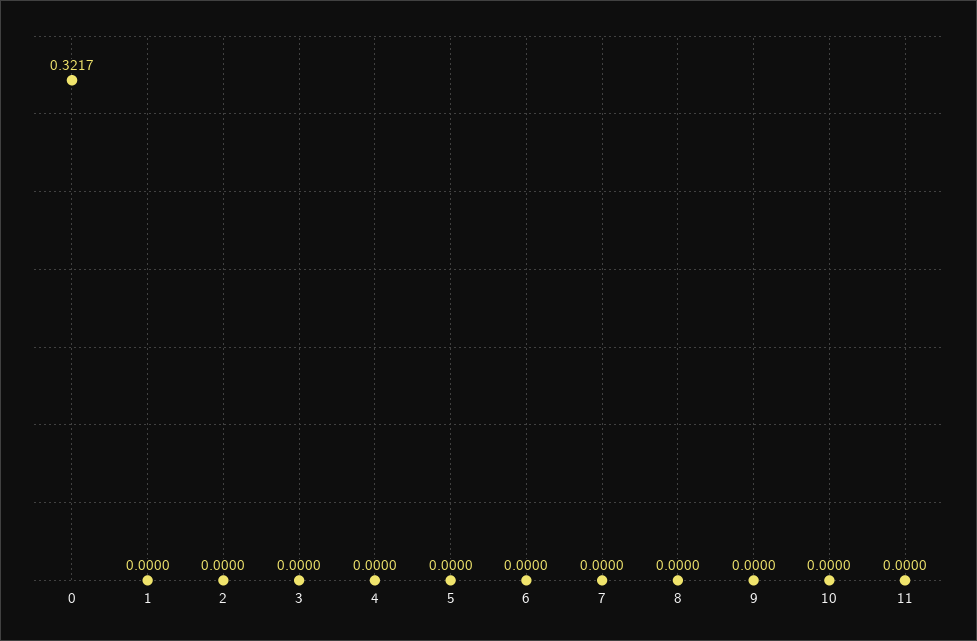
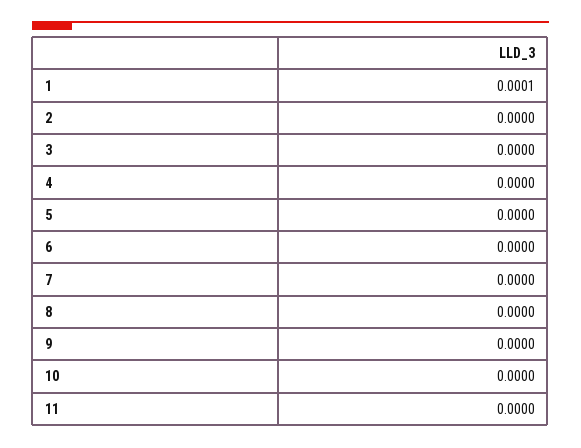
  {
-   "0": 0.3217,
-   "1": 0,
+   "1": 0.0001,
    "2": 0,
    "3": 0,
    "4": 0,
    "5": 0,
    "6": 0,
    "7": 0,
    "8": 0,
    "9": 0,
    "10": 0,
    "11": 0
  }

